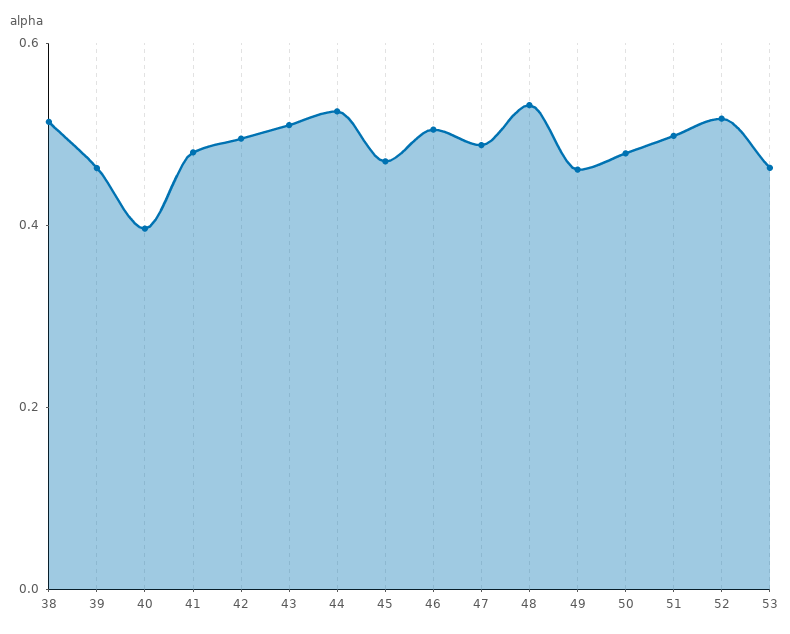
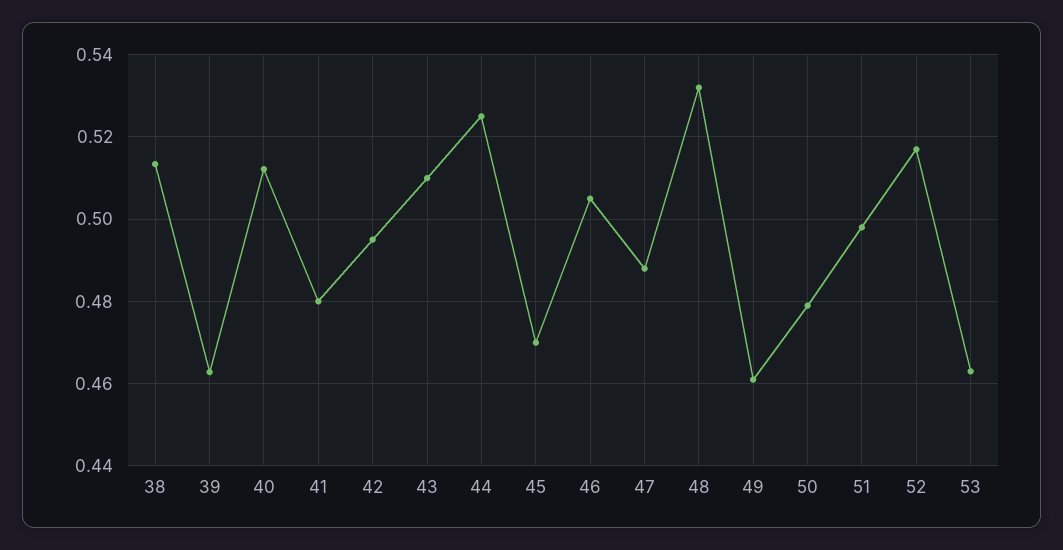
  {
    "38": 0.514,
    "39": 0.462,
-   "40": 0.4,
+   "40": 0.512,
    "41": 0.48,
    "42": 0.496,
    "43": 0.51,
    "44": 0.526,
    "45": 0.47,
    "46": 0.506,
    "47": 0.488,
    "48": 0.532,
    "49": 0.462,
    "50": 0.48,
    "51": 0.498,
    "52": 0.518,
    "53": 0.464
  }

